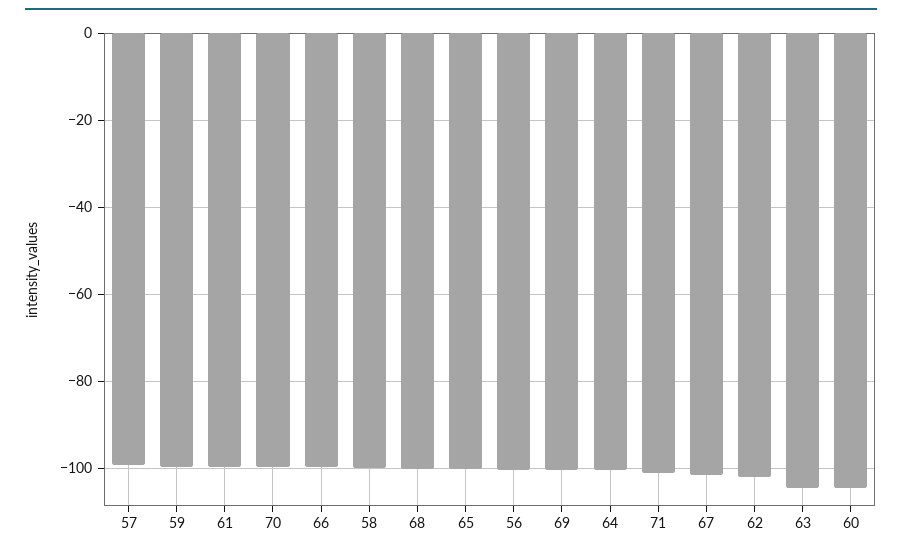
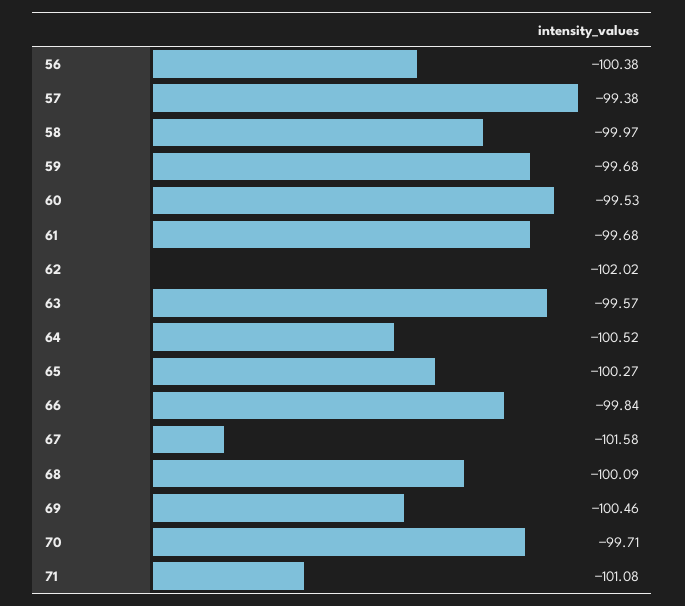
  {
    "57": -99.38,
    "59": -99.68,
    "61": -99.68,
    "70": -99.71,
    "66": -99.84,
    "58": -99.97,
    "68": -100.09,
    "65": -100.27,
    "56": -100.38,
    "69": -100.46,
    "64": -100.52,
    "71": -101.08,
    "67": -101.58,
    "62": -102.02,
-   "63": -104,
+   "63": -99.57,
-   "60": -104
+   "60": -99.53
  }

